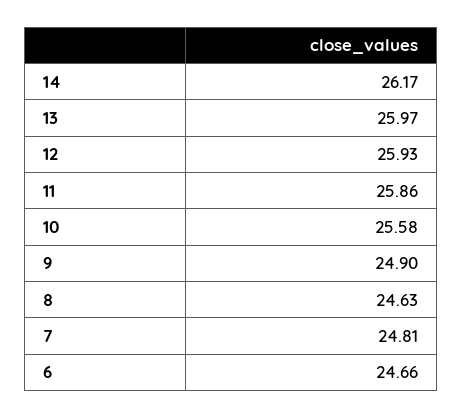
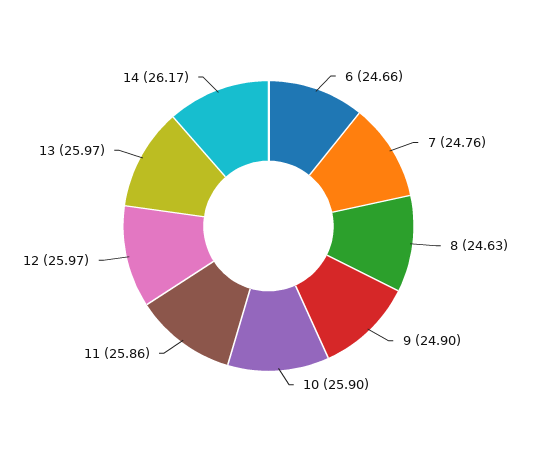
  {
    "14": 26.17,
    "13": 25.97,
-   "12": 25.93,
+   "12": 25.97,
    "11": 25.86,
-   "10": 25.58,
+   "10": 25.9,
    "9": 24.9,
    "8": 24.63,
-   "7": 24.81,
+   "7": 24.76,
    "6": 24.66
  }

